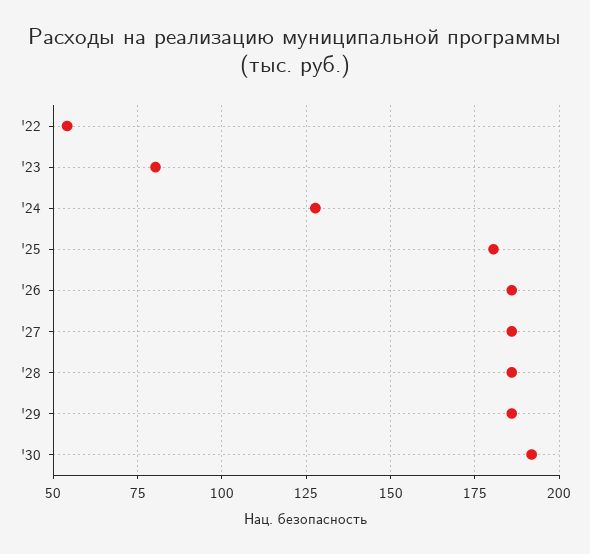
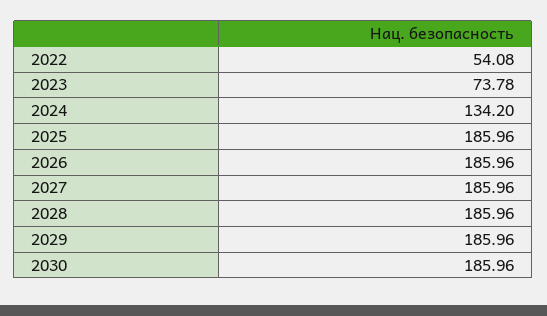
  {
    "'22": 54.08,
-   "'23": 80,
+   "'23": 73.78,
-   "'24": 127.5,
+   "'24": 134.2,
-   "'25": 180,
+   "'25": 185.96,
    "'26": 185.96,
    "'27": 185.96,
    "'28": 185.96,
    "'29": 185.96,
-   "'30": 192.5
+   "'30": 185.96
  }

